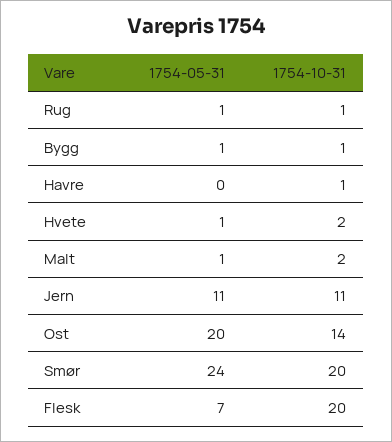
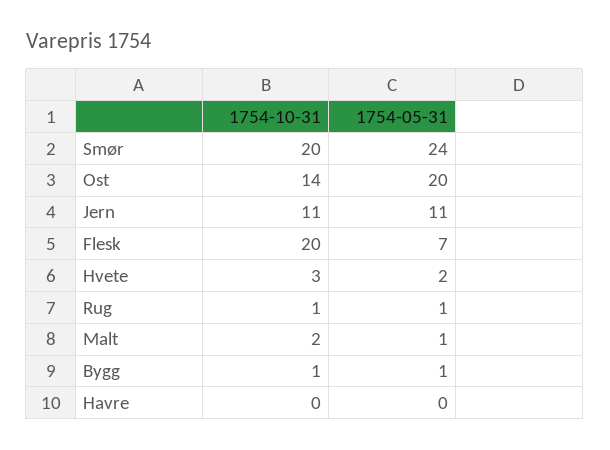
  {
    "1754-05-31": {
      "Rug": 1,
      "Bygg": 1,
      "Havre": 0,
-     "Hvete": 1,
+     "Hvete": 2,
      "Malt": 1,
      "Jern": 11,
      "Ost": 20,
      "Smør": 24,
      "Flesk": 7
    },
    "1754-10-31": {
      "Rug": 1,
      "Bygg": 1,
-     "Havre": 1,
+     "Havre": 0,
-     "Hvete": 2,
+     "Hvete": 3,
      "Malt": 2,
      "Jern": 11,
      "Ost": 14,
      "Smør": 20,
      "Flesk": 20
    }
  }

